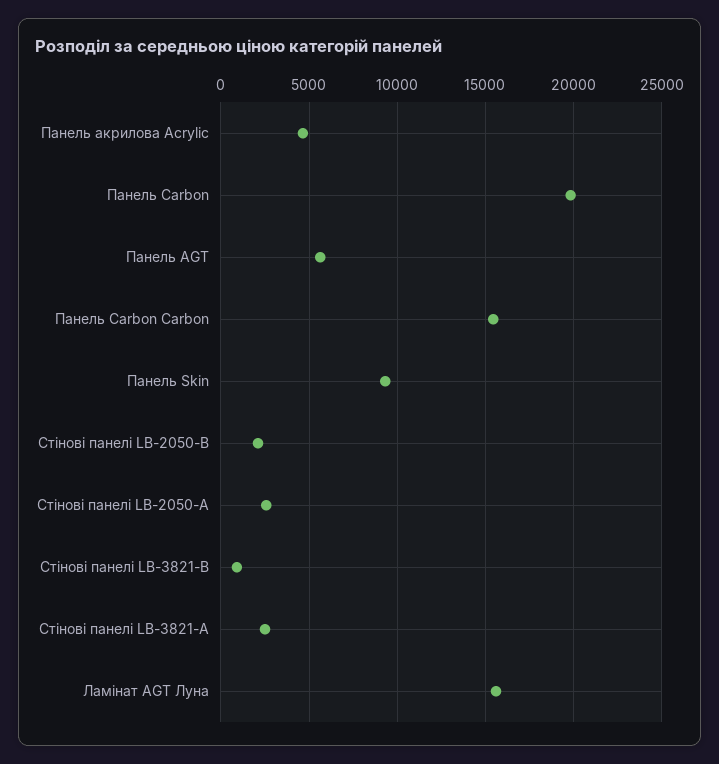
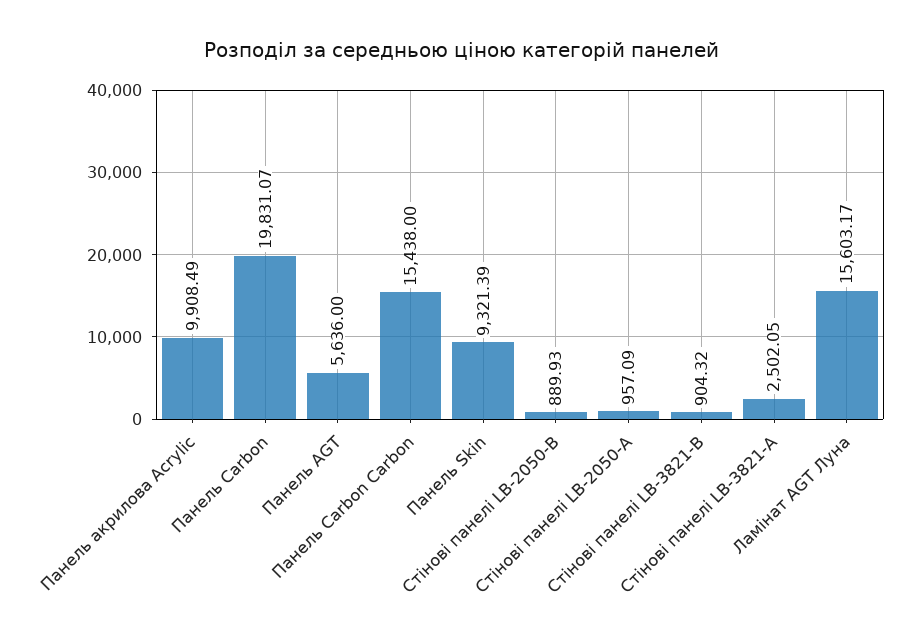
  {
-   "Панель акрилова Acrylic": 4500,
+   "Панель акрилова Acrylic": 9908.49,
    "Панель Carbon": 19831.07,
    "Панель AGT": 5636,
    "Панель Carbon Carbon": 15438,
    "Панель Skin": 9321.39,
-   "Стінові панелі LB-2050-В": 2000,
+   "Стінові панелі LB-2050-В": 889.93,
-   "Стінові панелі LB-2050-А": 2500,
+   "Стінові панелі LB-2050-А": 957.09,
    "Стінові панелі LB-3821-В": 904.32,
    "Стінові панелі LB-3821-А": 2502.05,
    "Ламінат AGT Луна": 15603.17
  }

